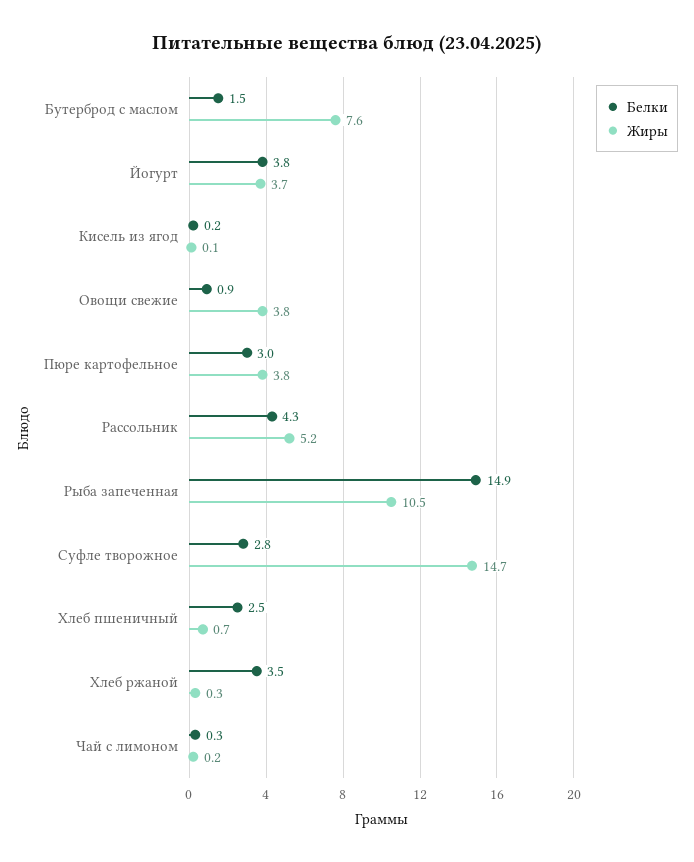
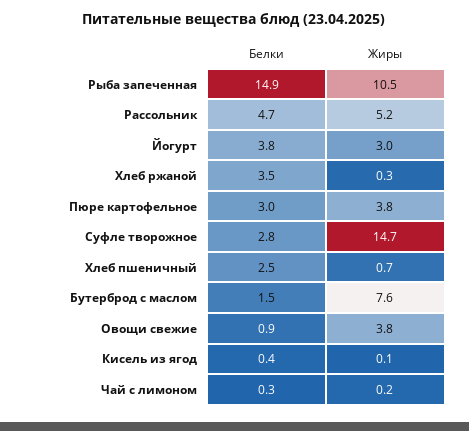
  {
    "Белки": {
      "Бутерброд с маслом": 1.5,
      "Йогурт": 3.8,
-     "Кисель из ягод": 0.2,
+     "Кисель из ягод": 0.4,
      "Овощи свежие": 0.9,
      "Пюре картофельное": 3,
-     "Рассольник": 4.3,
+     "Рассольник": 4.7,
      "Рыба запеченная": 14.9,
      "Суфле творожное": 2.8,
      "Хлеб пшеничный": 2.5,
      "Хлеб ржаной": 3.5,
      "Чай с лимоном": 0.3
    },
    "Жиры": {
      "Бутерброд с маслом": 7.6,
-     "Йогурт": 3.7,
+     "Йогурт": 3,
      "Кисель из ягод": 0.1,
      "Овощи свежие": 3.8,
      "Пюре картофельное": 3.8,
      "Рассольник": 5.2,
      "Рыба запеченная": 10.5,
      "Суфле творожное": 14.7,
      "Хлеб пшеничный": 0.7,
      "Хлеб ржаной": 0.3,
      "Чай с лимоном": 0.2
    }
  }

